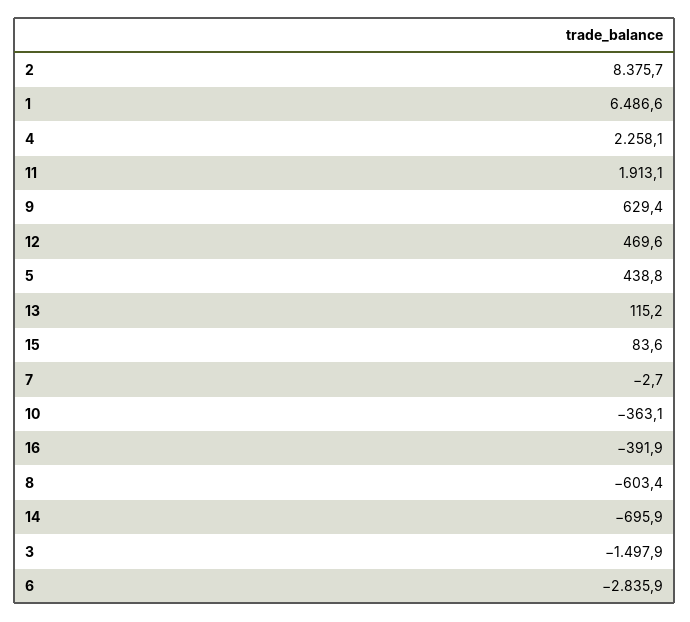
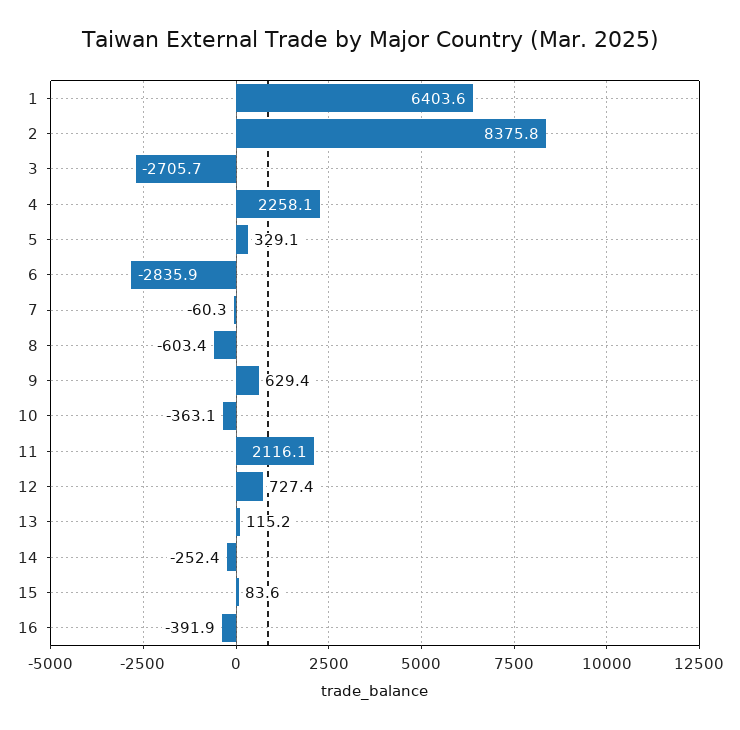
  {
-   "2": 8375.7,
+   "2": 8375.8,
-   "1": 6486.6,
+   "1": 6403.6,
    "4": 2258.1,
-   "11": 1913.1,
+   "11": 2116.1,
    "9": 629.4,
-   "12": 469.6,
+   "12": 727.4,
-   "5": 438.8,
+   "5": 329.1,
    "13": 115.2,
    "15": 83.6,
-   "7": -2.7,
+   "7": -60.3,
    "10": -363.1,
    "16": -391.9,
    "8": -603.4,
-   "14": -695.9,
+   "14": -252.4,
-   "3": -1497.9,
+   "3": -2705.7,
    "6": -2835.9
  }

